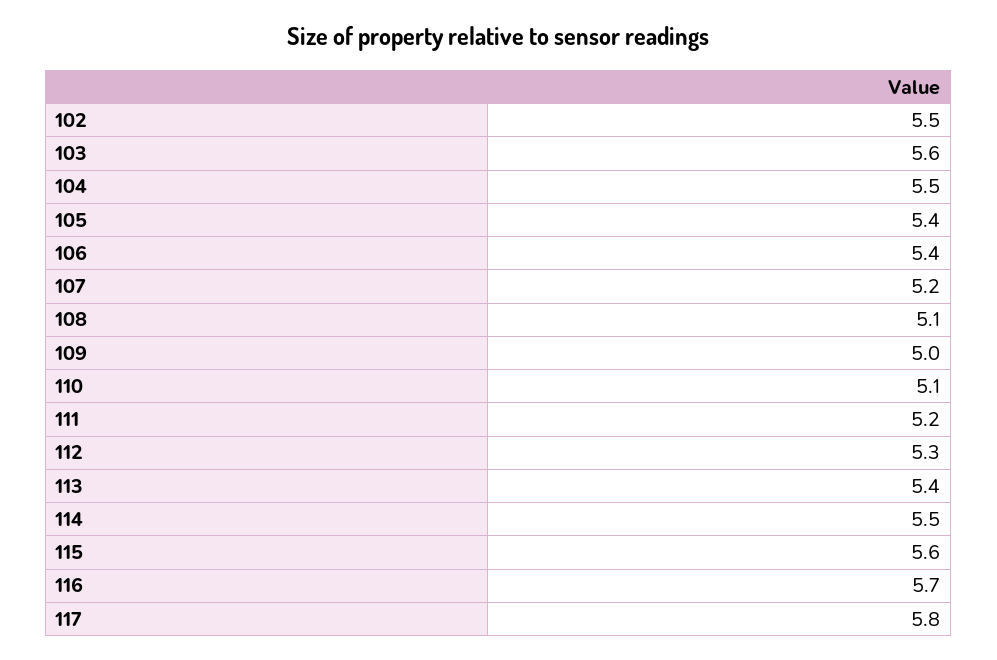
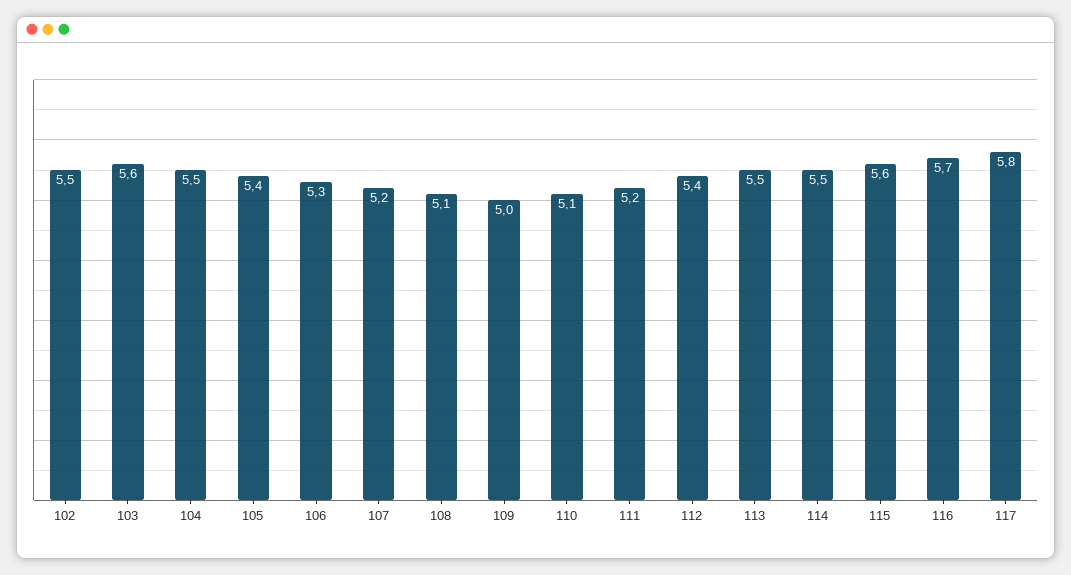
  {
    "102": 5.5,
    "103": 5.6,
    "104": 5.5,
    "105": 5.4,
-   "106": 5.4,
+   "106": 5.3,
    "107": 5.2,
    "108": 5.1,
    "109": 5,
    "110": 5.1,
    "111": 5.2,
-   "112": 5.3,
+   "112": 5.4,
-   "113": 5.4,
+   "113": 5.5,
    "114": 5.5,
    "115": 5.6,
    "116": 5.7,
    "117": 5.8
  }

